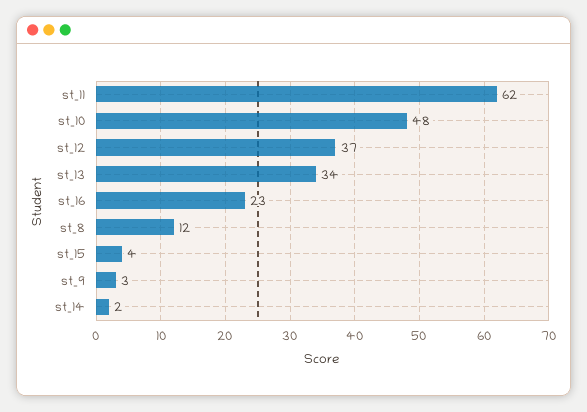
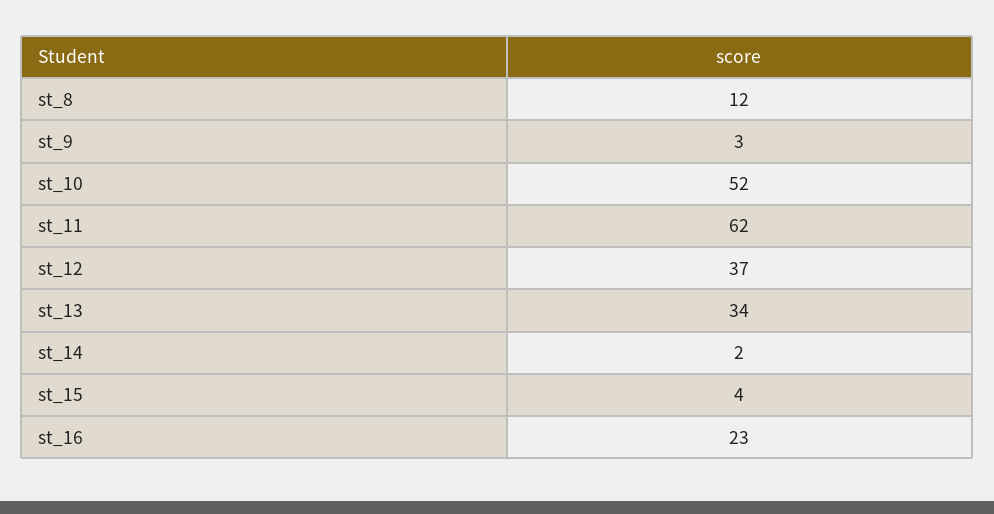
  {
    "st_11": 62,
-   "st_10": 48,
+   "st_10": 52,
    "st_12": 37,
    "st_13": 34,
    "st_16": 23,
    "st_8": 12,
    "st_15": 4,
    "st_9": 3,
    "st_14": 2
  }

